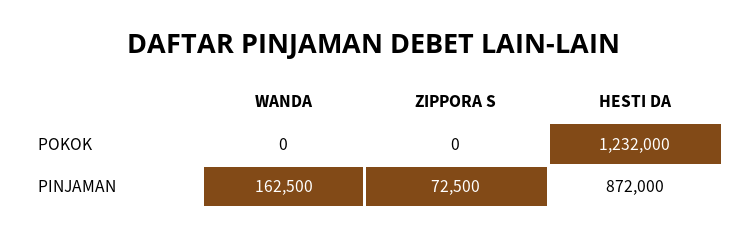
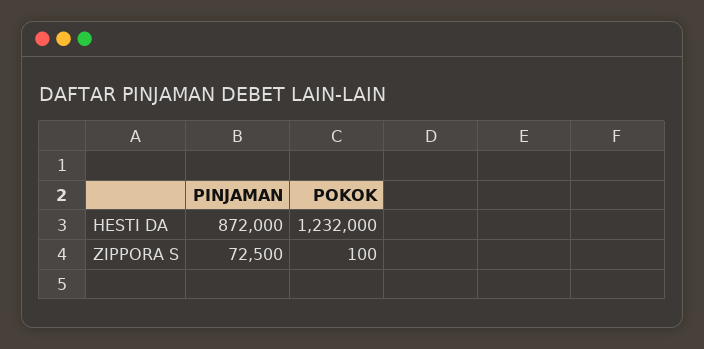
  {
-   "WANDA": {
-     "POKOK": 0,
-     "PINJAMAN": 162500
-   },
    "ZIPPORA S": {
-     "POKOK": 0,
+     "POKOK": 100,
      "PINJAMAN": 72500
    },
    "HESTI DA": {
      "POKOK": 1232000,
      "PINJAMAN": 872000
    }
  }

